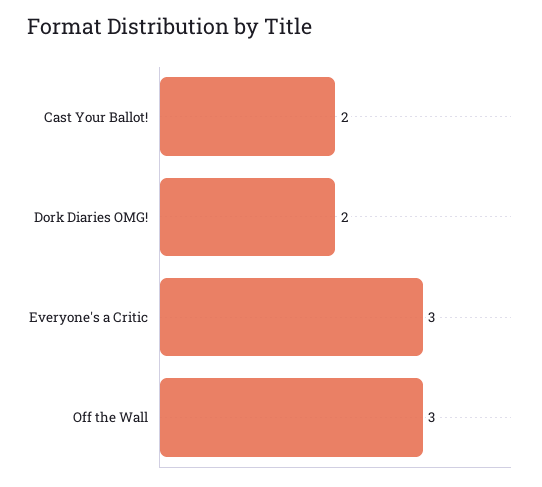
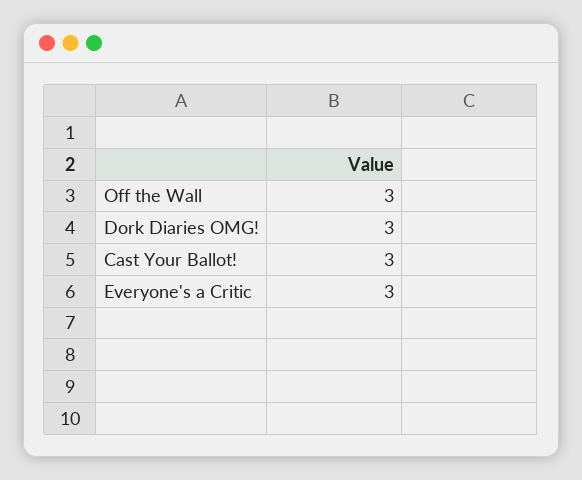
  {
-   "Cast Your Ballot!": 2,
+   "Cast Your Ballot!": 3,
-   "Dork Diaries OMG!": 2,
+   "Dork Diaries OMG!": 3,
    "Everyone's a Critic": 3,
    "Off the Wall": 3
  }

